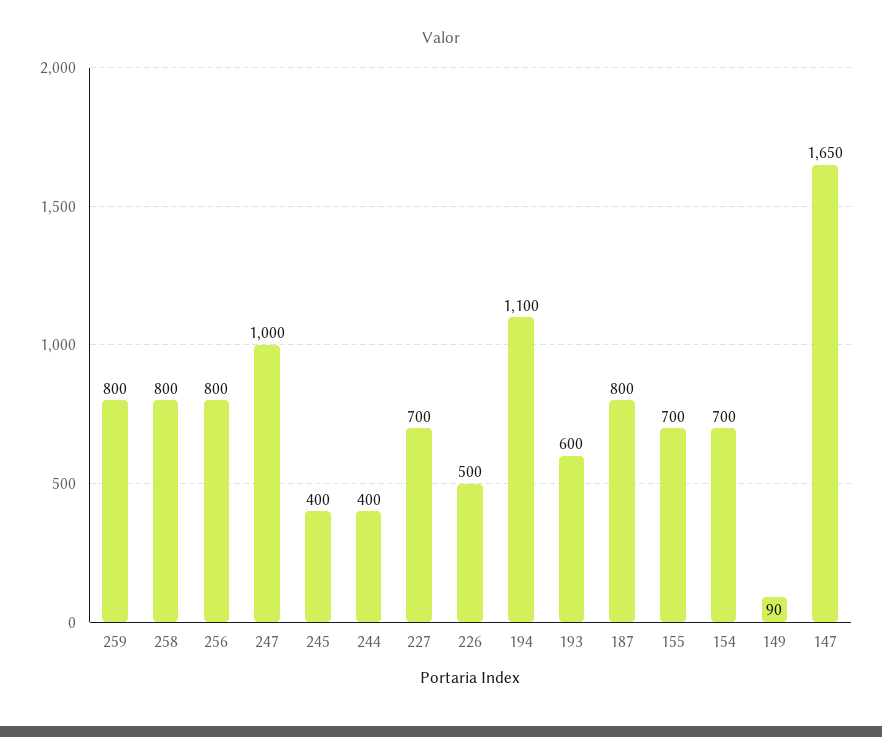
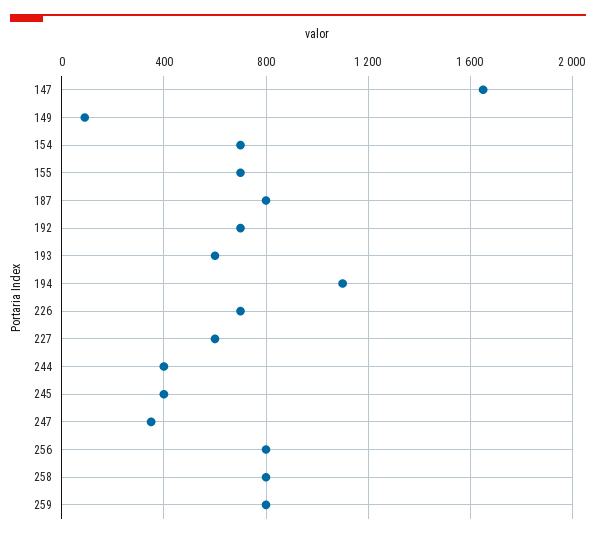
  {
    "259": 800,
    "258": 800,
    "256": 800,
-   "247": 1000,
+   "247": 350,
    "245": 400,
    "244": 400,
-   "227": 700,
+   "227": 600,
-   "226": 500,
+   "226": 700,
    "194": 1100,
    "193": 600,
    "187": 800,
    "155": 700,
    "154": 700,
    "149": 90,
-   "147": 1650
+   "147": 1650,
+   "192": 700
  }

